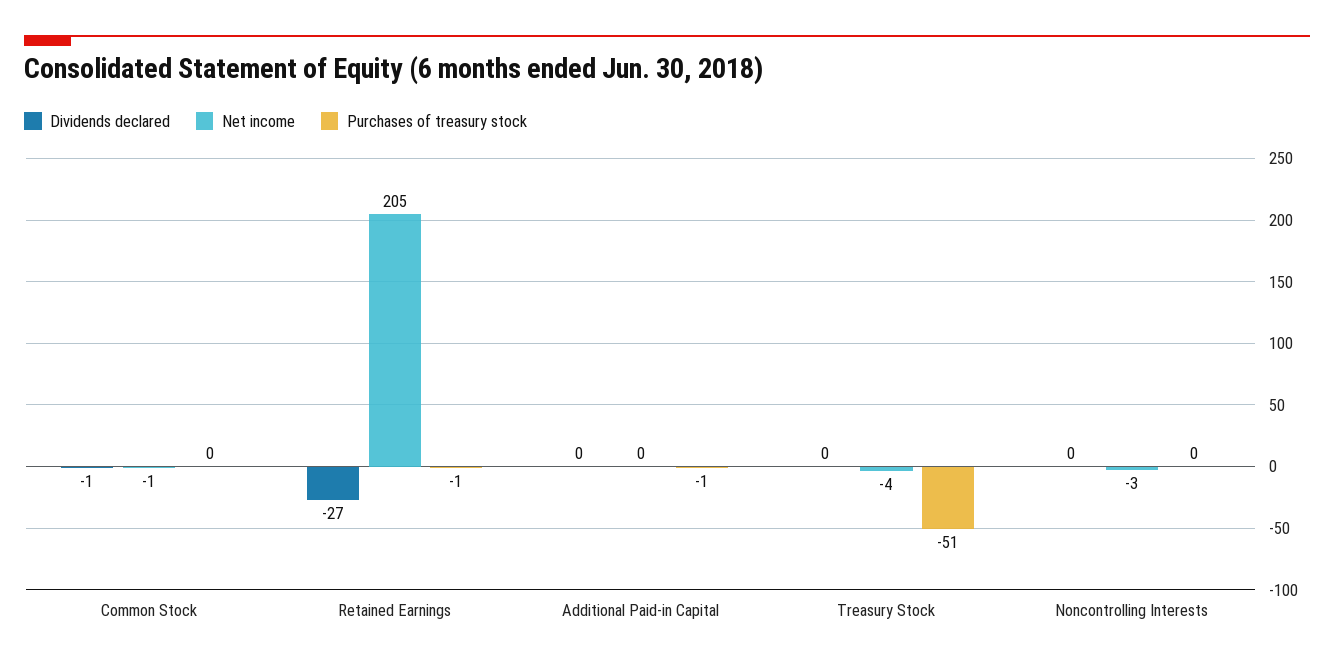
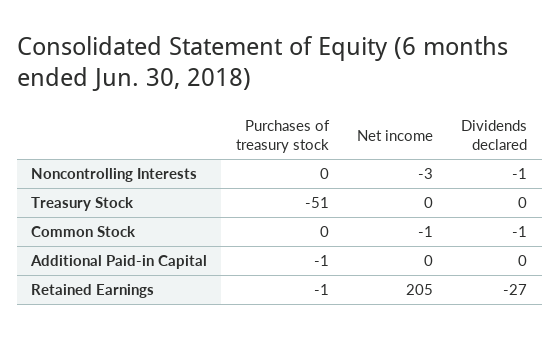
  {
    "Dividends declared": {
      "Common Stock": -1,
      "Retained Earnings": -27,
      "Additional Paid-in Capital": 0,
      "Treasury Stock": 0,
-     "Noncontrolling Interests": 0
+     "Noncontrolling Interests": -1
    },
    "Net income": {
      "Common Stock": -1,
      "Retained Earnings": 205,
      "Additional Paid-in Capital": 0,
-     "Treasury Stock": -4,
+     "Treasury Stock": 0,
      "Noncontrolling Interests": -3
    },
    "Purchases of treasury stock": {
      "Common Stock": 0,
      "Retained Earnings": -1,
      "Additional Paid-in Capital": -1,
      "Treasury Stock": -51,
      "Noncontrolling Interests": 0
    }
  }

